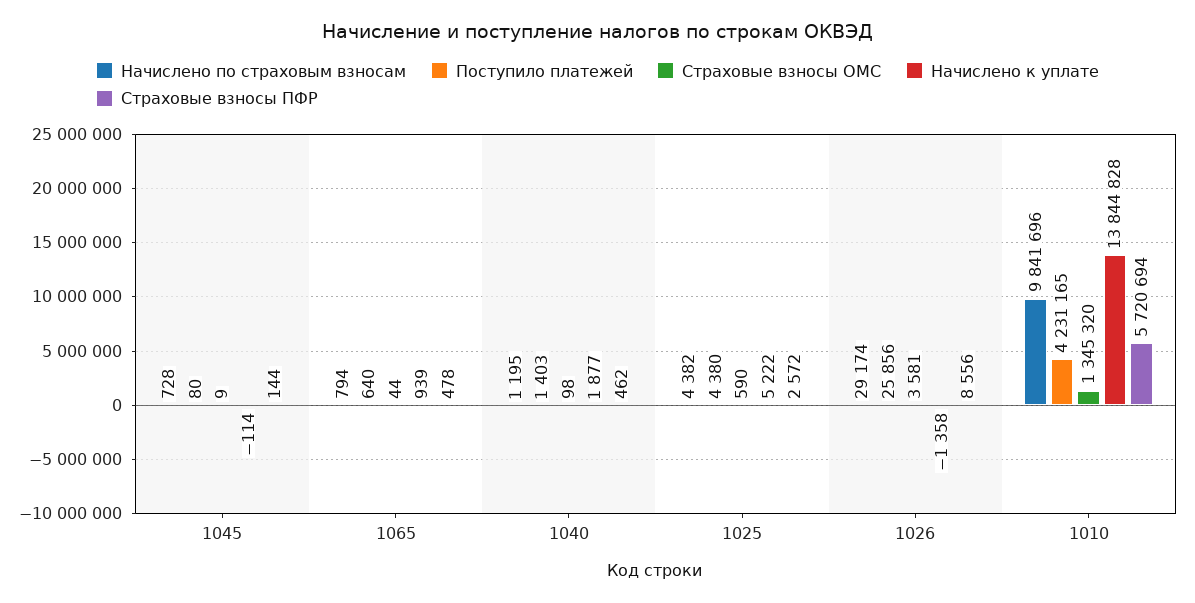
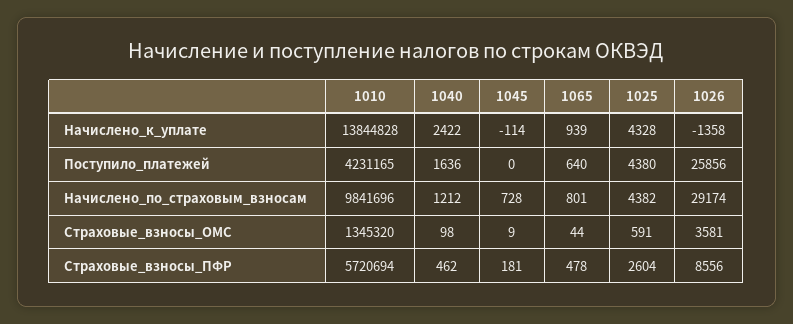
  {
    "Начислено по страховым взносам": {
      "1045": 728,
-     "1065": 794,
+     "1065": 801,
-     "1040": 1195,
+     "1040": 1212,
      "1025": 4382,
      "1026": 29174,
      "1010": 9841696
    },
    "Поступило платежей": {
-     "1045": 80,
+     "1045": 0,
      "1065": 640,
-     "1040": 1403,
+     "1040": 1636,
      "1025": 4380,
      "1026": 25856,
      "1010": 4231165
    },
    "Страховые взносы ОМС": {
      "1045": 9,
      "1065": 44,
      "1040": 98,
-     "1025": 590,
+     "1025": 591,
      "1026": 3581,
      "1010": 1345320
    },
    "Начислено к уплате": {
      "1045": -114,
      "1065": 939,
-     "1040": 1877,
+     "1040": 2422,
-     "1025": 5222,
+     "1025": 4328,
      "1026": -1358,
      "1010": 13844828
    },
    "Страховые взносы ПФР": {
-     "1045": 144,
+     "1045": 181,
      "1065": 478,
      "1040": 462,
-     "1025": 2572,
+     "1025": 2604,
      "1026": 8556,
      "1010": 5720694
    }
  }

